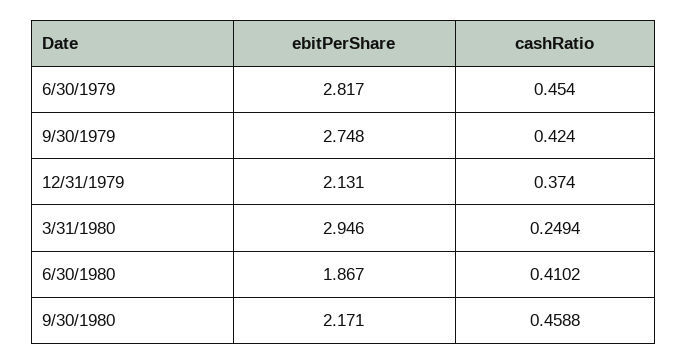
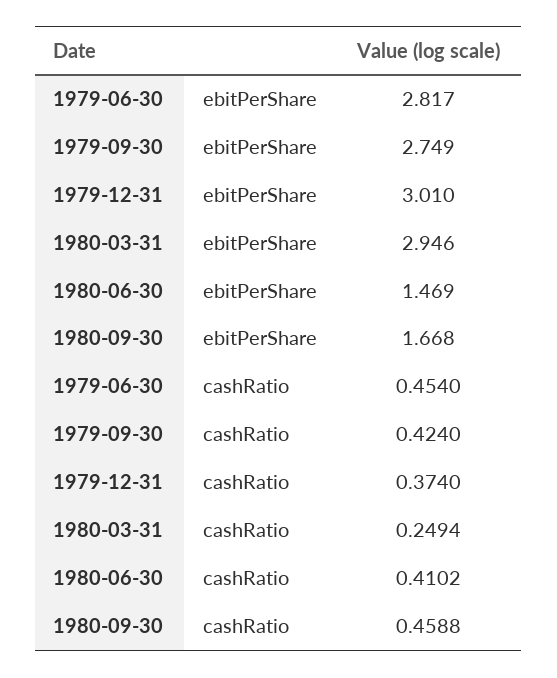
  {
    "ebitPerShare": {
      "6/30/1979": 2.817,
-     "9/30/1979": 2.748,
+     "9/30/1979": 2.749,
-     "12/31/1979": 2.131,
+     "12/31/1979": 3.01,
      "3/31/1980": 2.946,
-     "6/30/1980": 1.867,
+     "6/30/1980": 1.469,
-     "9/30/1980": 2.171
+     "9/30/1980": 1.668
    },
    "cashRatio": {
      "6/30/1979": 0.454,
      "9/30/1979": 0.424,
      "12/31/1979": 0.374,
      "3/31/1980": 0.2494,
      "6/30/1980": 0.4102,
      "9/30/1980": 0.4588
    }
  }

